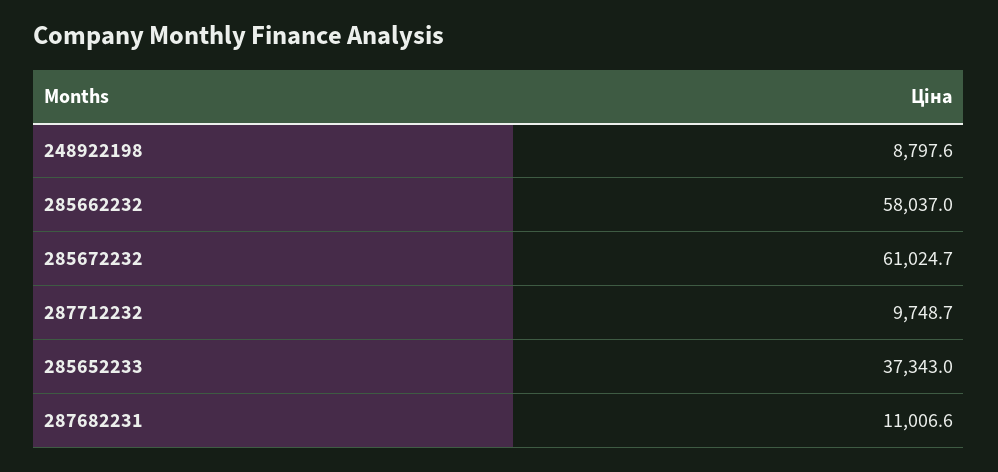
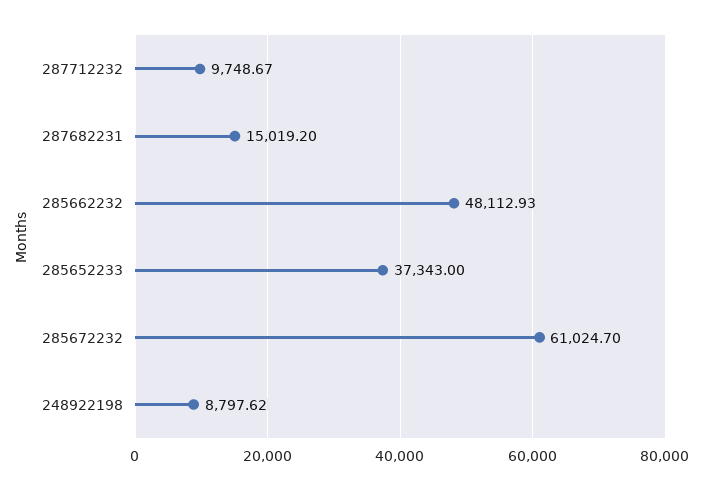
  {
    "248922198": 8797.62,
-   "285662232": 58037,
+   "285662232": 48112.93,
    "285672232": 61024.7,
    "287712232": 9748.67,
    "285652233": 37343,
-   "287682231": 11006.6
+   "287682231": 15019.2
  }

